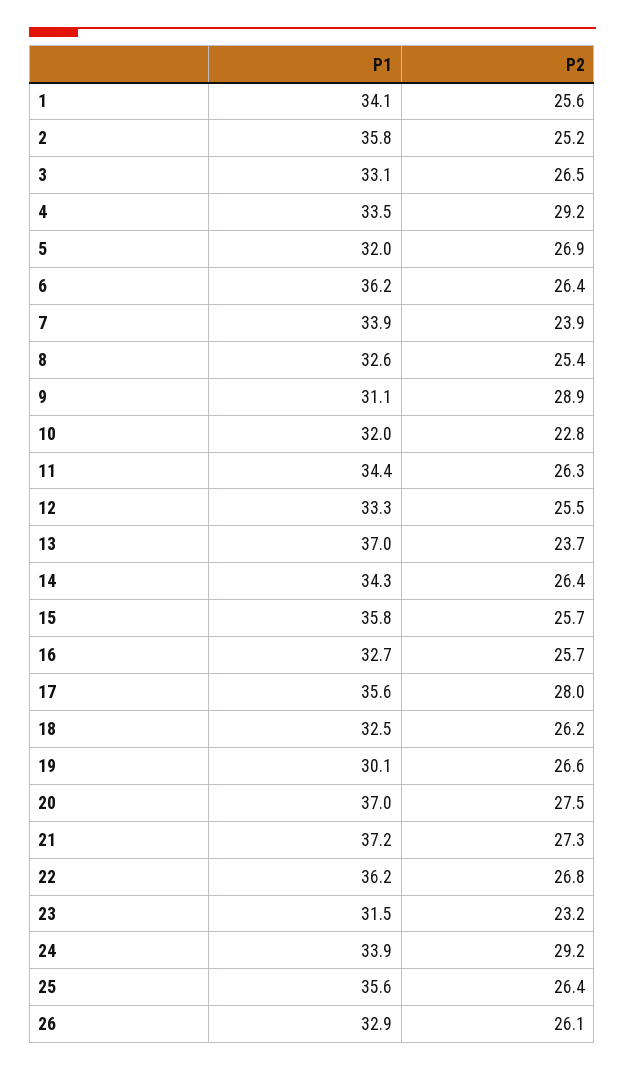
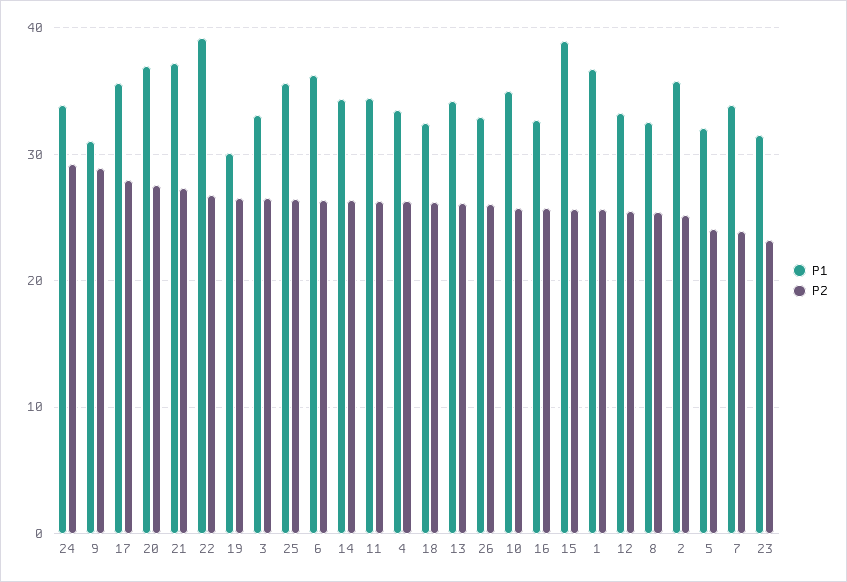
  {
    "P1": {
-     "1": 34.1,
+     "1": 37,
      "2": 35.8,
      "3": 33.1,
      "4": 33.5,
      "5": 32,
      "6": 36.2,
      "7": 33.9,
      "8": 32.6,
      "9": 31.1,
-     "10": 32,
+     "10": 35,
      "11": 34.4,
      "12": 33.3,
-     "13": 37,
+     "13": 34,
      "14": 34.3,
-     "15": 35.8,
+     "15": 39,
      "16": 32.7,
      "17": 35.6,
      "18": 32.5,
      "19": 30.1,
      "20": 37,
      "21": 37.2,
-     "22": 36.2,
+     "22": 39,
      "23": 31.5,
      "24": 33.9,
      "25": 35.6,
      "26": 32.9
    },
    "P2": {
      "1": 25.6,
      "2": 25.2,
      "3": 26.5,
-     "4": 29.2,
+     "4": 26,
-     "5": 26.9,
+     "5": 24,
      "6": 26.4,
      "7": 23.9,
      "8": 25.4,
      "9": 28.9,
-     "10": 22.8,
+     "10": 26,
      "11": 26.3,
      "12": 25.5,
-     "13": 23.7,
+     "13": 26,
      "14": 26.4,
      "15": 25.7,
      "16": 25.7,
      "17": 28,
      "18": 26.2,
      "19": 26.6,
      "20": 27.5,
      "21": 27.3,
      "22": 26.8,
      "23": 23.2,
      "24": 29.2,
      "25": 26.4,
      "26": 26.1
    }
  }

